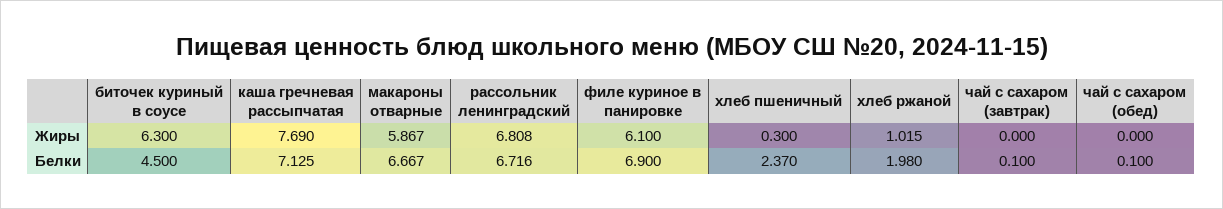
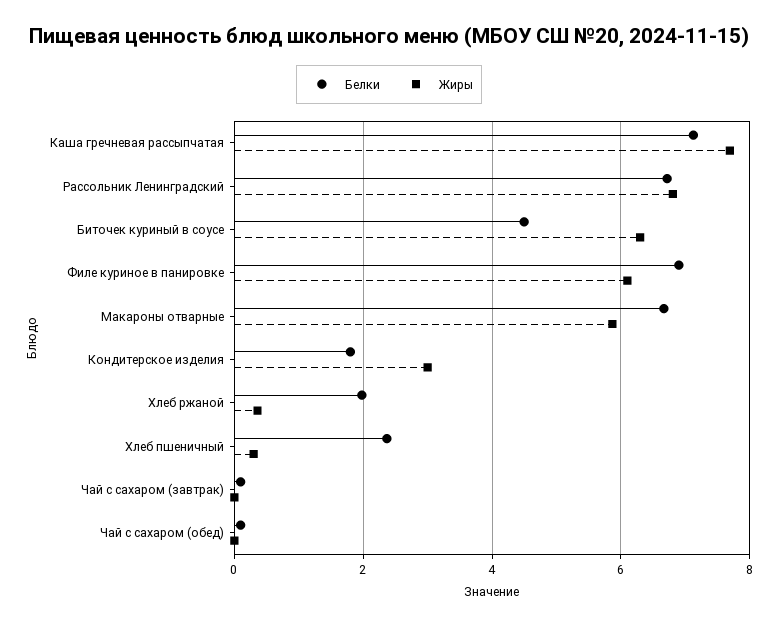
  {
    "Жиры": {
      "биточек куриный в соусе": 6.3,
      "каша гречневая рассыпчатая": 7.69,
      "макароны отварные": 5.867,
      "рассольник ленинградский": 6.808,
      "филе куриное в панировке": 6.1,
      "хлеб пшеничный": 0.3,
-     "хлеб ржаной": 1.015,
+     "хлеб ржаной": 0.4,
      "чай с сахаром (завтрак)": 0,
-     "чай с сахаром (обед)": 0
+     "чай с сахаром (обед)": 0,
+     "Кондитерское изделия": 3
    },
    "Белки": {
      "биточек куриный в соусе": 4.5,
      "каша гречневая рассыпчатая": 7.125,
      "макароны отварные": 6.667,
      "рассольник ленинградский": 6.716,
      "филе куриное в панировке": 6.9,
      "хлеб пшеничный": 2.37,
      "хлеб ржаной": 1.98,
      "чай с сахаром (завтрак)": 0.1,
-     "чай с сахаром (обед)": 0.1
+     "чай с сахаром (обед)": 0.1,
+     "Кондитерское изделия": 1.8
    }
  }

